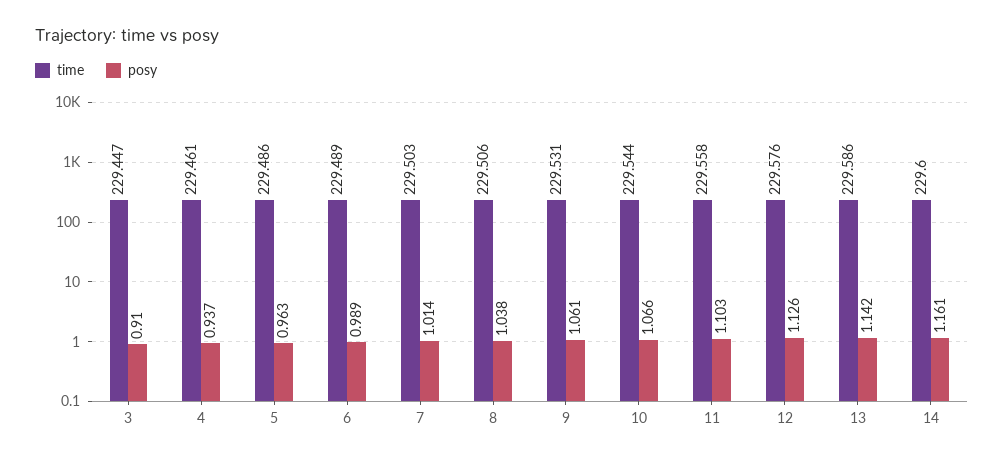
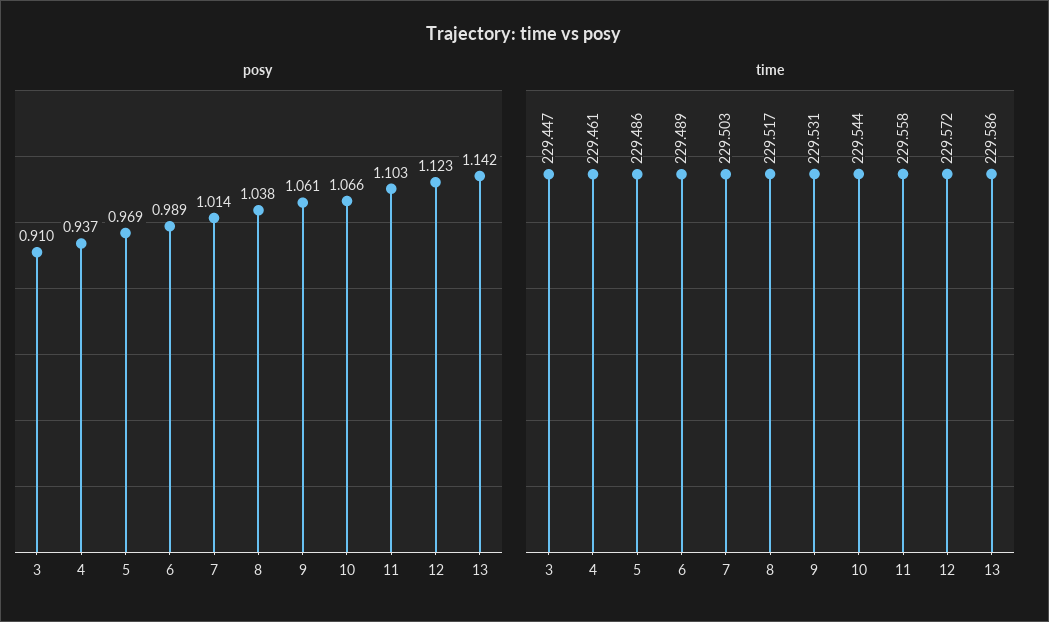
  {
    "time": {
      "3": 229.447,
      "4": 229.461,
      "5": 229.486,
      "6": 229.489,
      "7": 229.503,
-     "8": 229.506,
+     "8": 229.517,
      "9": 229.531,
      "10": 229.544,
      "11": 229.558,
-     "12": 229.576,
+     "12": 229.572,
-     "13": 229.586,
+     "13": 229.586
-     "14": 229.6
    },
    "posy": {
      "3": 0.91,
      "4": 0.937,
-     "5": 0.963,
+     "5": 0.969,
      "6": 0.989,
      "7": 1.014,
      "8": 1.038,
      "9": 1.061,
      "10": 1.066,
      "11": 1.103,
-     "12": 1.126,
+     "12": 1.123,
-     "13": 1.142,
+     "13": 1.142
-     "14": 1.161
    }
  }

